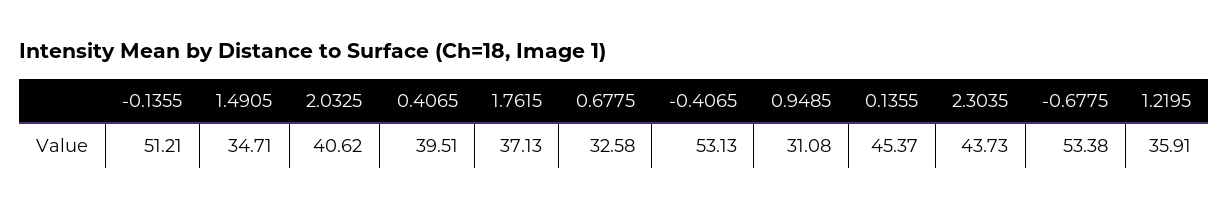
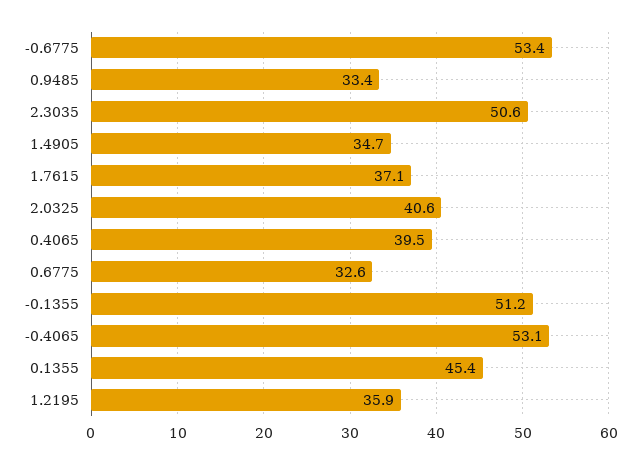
  {
    "-0.1355": 51.21,
    "1.4905": 34.71,
    "2.0325": 40.62,
    "0.4065": 39.51,
    "1.7615": 37.13,
    "0.6775": 32.58,
    "-0.4065": 53.13,
-   "0.9485": 31.08,
+   "0.9485": 33.4,
    "0.1355": 45.37,
-   "2.3035": 43.73,
+   "2.3035": 50.6,
    "-0.6775": 53.38,
    "1.2195": 35.91
  }

